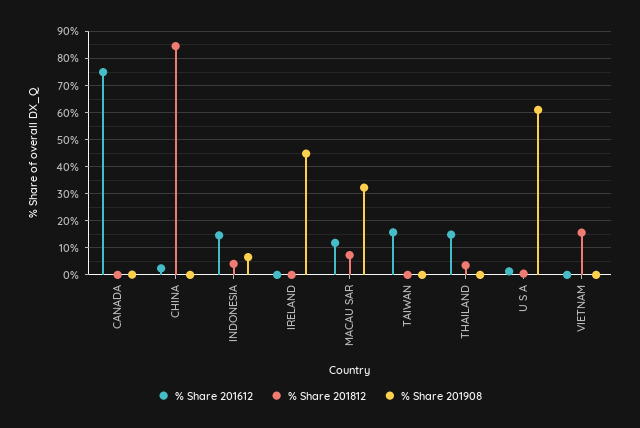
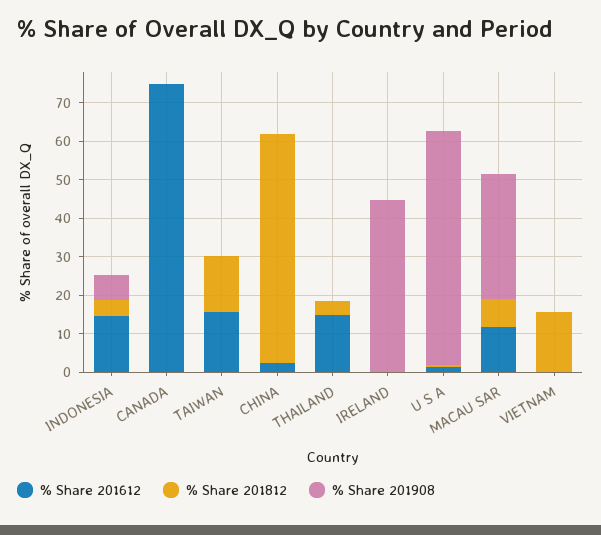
  {
    "% Share 201612": {
      "CANADA": 75,
      "CHINA": 2.5,
      "INDONESIA": 15,
      "IRELAND": 0,
      "MACAU SAR": 12.5,
      "TAIWAN": 15,
      "THAILAND": 15,
      "U S A": 2.5,
      "VIETNAM": 0
    },
    "% Share 201812": {
      "CANADA": 0,
-     "CHINA": 85,
+     "CHINA": 60,
      "INDONESIA": 5,
      "IRELAND": 0,
      "MACAU SAR": 7.5,
-     "TAIWAN": 0,
+     "TAIWAN": 15,
      "THAILAND": 2.5,
      "U S A": 0,
      "VIETNAM": 15
    },
    "% Share 201908": {
      "CANADA": 0,
      "CHINA": 0,
      "INDONESIA": 7.5,
      "IRELAND": 45,
      "MACAU SAR": 32.5,
      "TAIWAN": 0,
      "THAILAND": 0,
      "U S A": 60,
      "VIETNAM": 0
    }
  }

